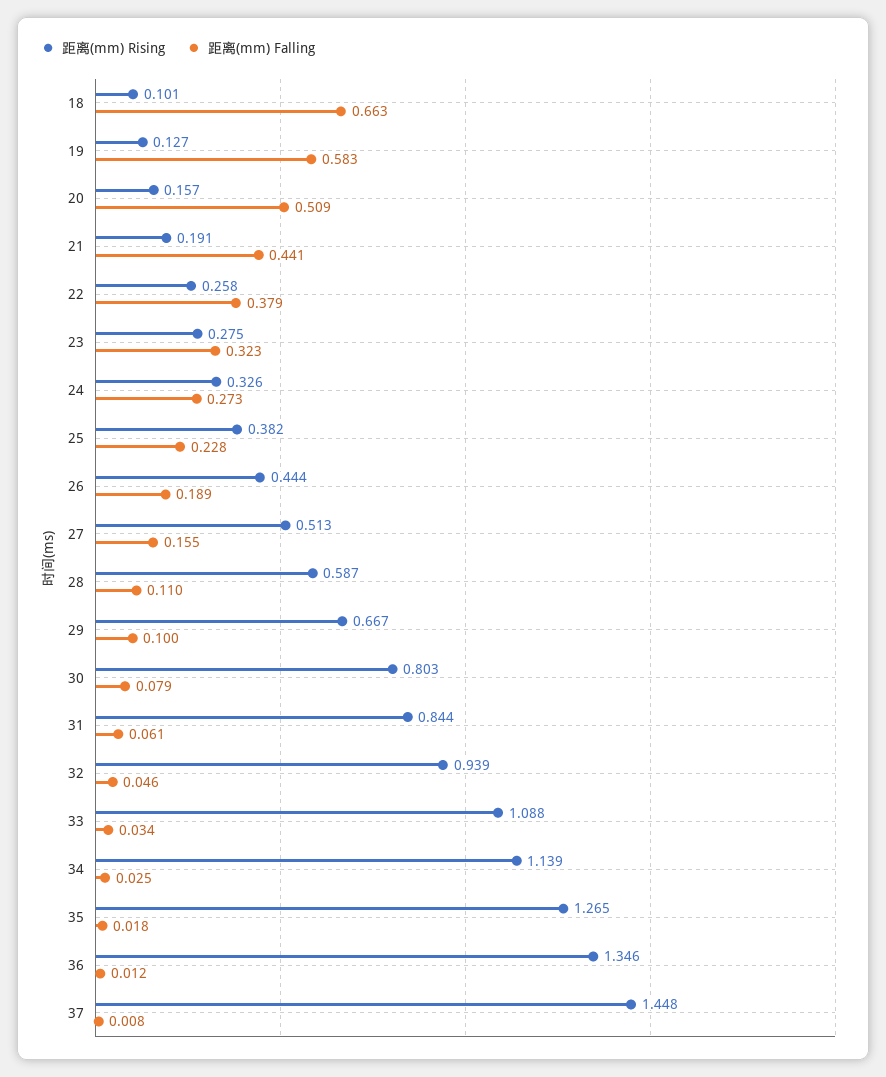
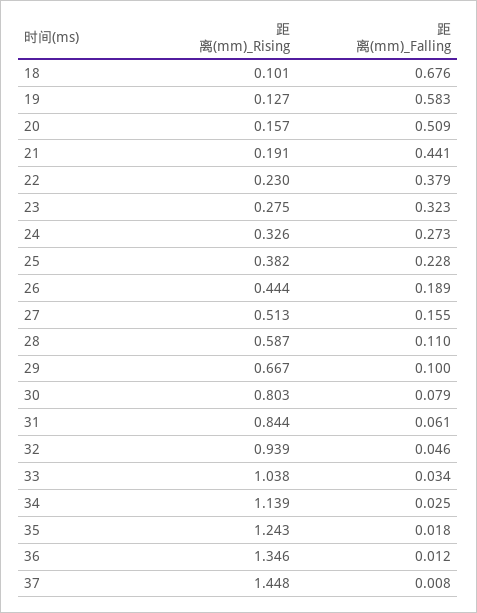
  {
    "距离(mm) Rising": {
      "18": 0.101,
      "19": 0.127,
      "20": 0.157,
      "21": 0.191,
-     "22": 0.258,
+     "22": 0.23,
      "23": 0.275,
      "24": 0.326,
      "25": 0.382,
      "26": 0.444,
      "27": 0.513,
      "28": 0.587,
      "29": 0.667,
      "30": 0.803,
      "31": 0.844,
      "32": 0.939,
-     "33": 1.088,
+     "33": 1.038,
      "34": 1.139,
-     "35": 1.265,
+     "35": 1.243,
      "36": 1.346,
      "37": 1.448
    },
    "距离(mm) Falling": {
-     "18": 0.663,
+     "18": 0.676,
      "19": 0.583,
      "20": 0.509,
      "21": 0.441,
      "22": 0.379,
      "23": 0.323,
      "24": 0.273,
      "25": 0.228,
      "26": 0.189,
      "27": 0.155,
      "28": 0.11,
      "29": 0.1,
      "30": 0.079,
      "31": 0.061,
      "32": 0.046,
      "33": 0.034,
      "34": 0.025,
      "35": 0.018,
      "36": 0.012,
      "37": 0.008
    }
  }

